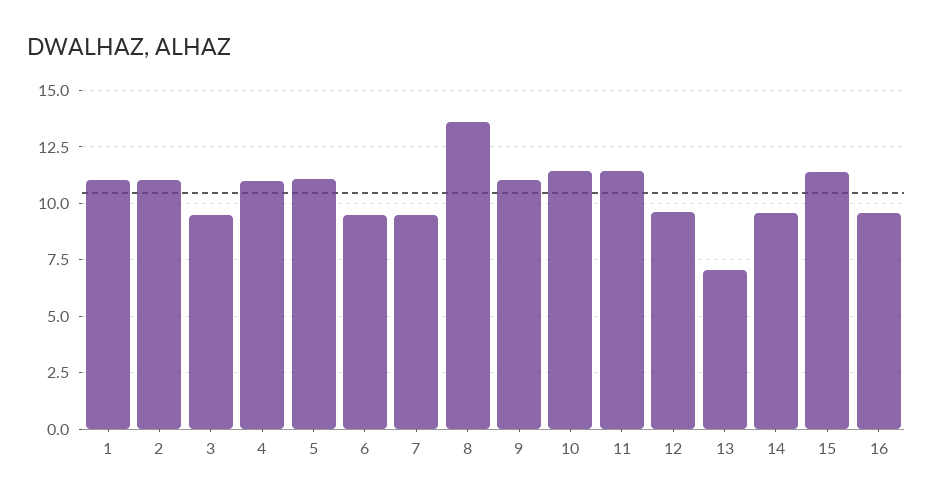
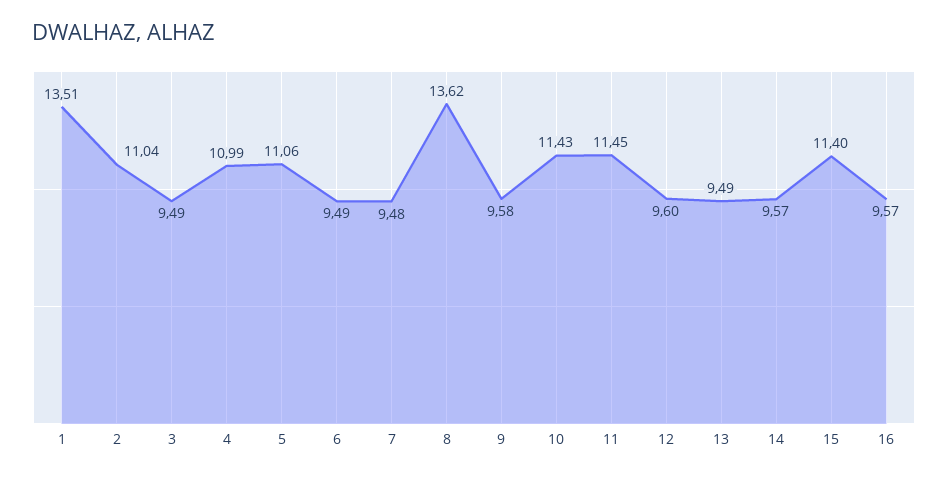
  {
-   "1": 11,
+   "1": 13.51,
    "2": 11.04,
    "3": 9.49,
    "4": 10.99,
    "5": 11.06,
    "6": 9.49,
    "7": 9.48,
    "8": 13.62,
-   "9": 11,
+   "9": 9.58,
    "10": 11.43,
    "11": 11.45,
    "12": 9.6,
-   "13": 7,
+   "13": 9.49,
    "14": 9.57,
    "15": 11.4,
    "16": 9.57
  }

